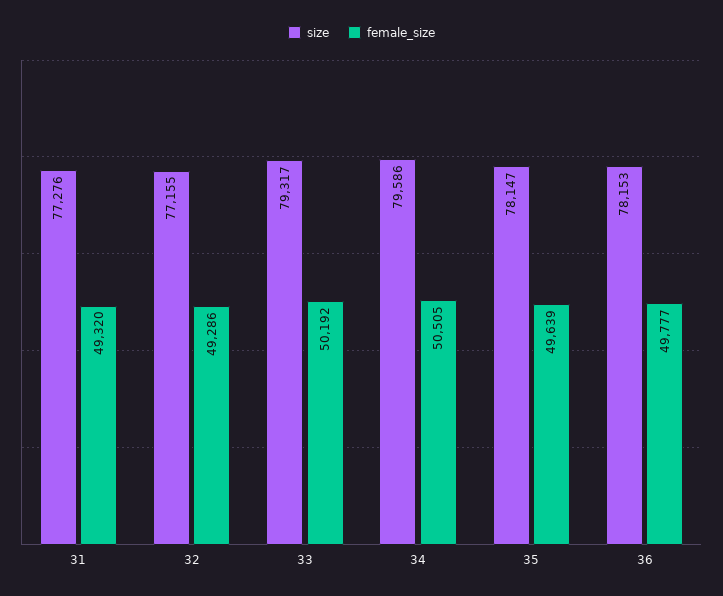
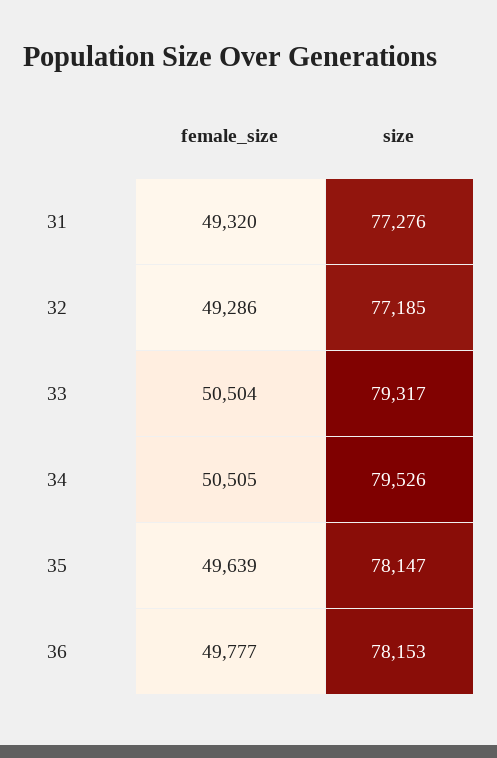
  {
    "size": {
      "31": 77276,
-     "32": 77155,
+     "32": 77185,
      "33": 79317,
-     "34": 79586,
+     "34": 79526,
      "35": 78147,
      "36": 78153
    },
    "female_size": {
      "31": 49320,
      "32": 49286,
-     "33": 50192,
+     "33": 50504,
      "34": 50505,
      "35": 49639,
      "36": 49777
    }
  }

